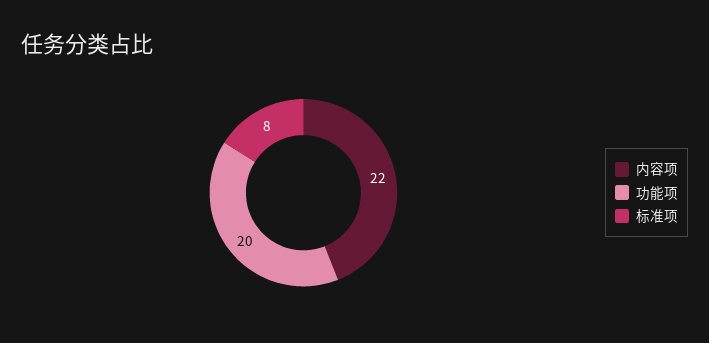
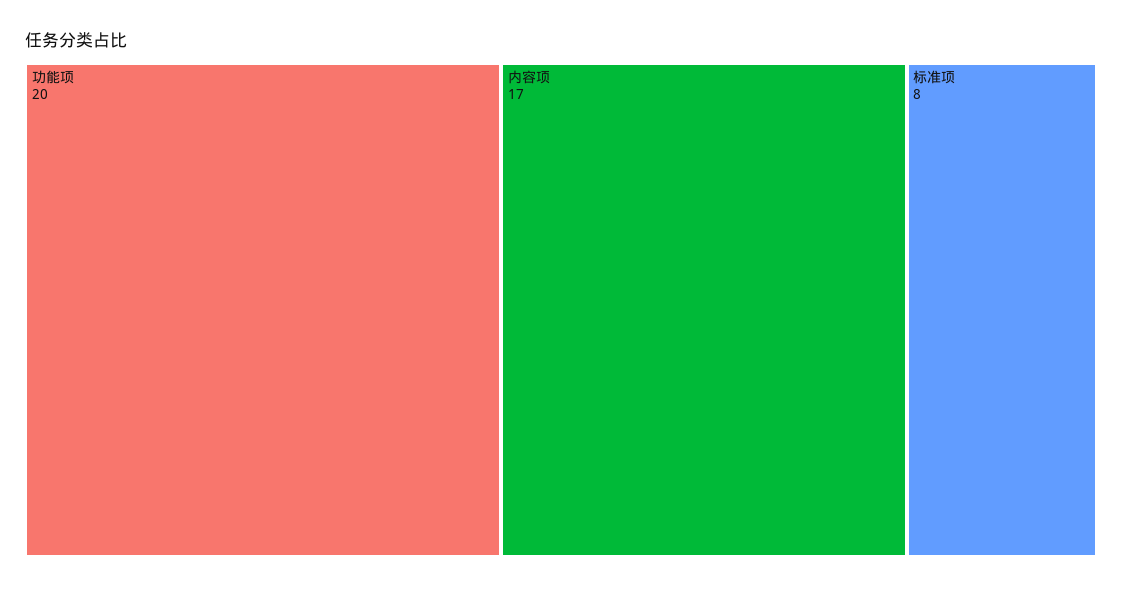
  {
-   "内容项": 22,
+   "内容项": 17,
    "功能项": 20,
    "标准项": 8
  }

